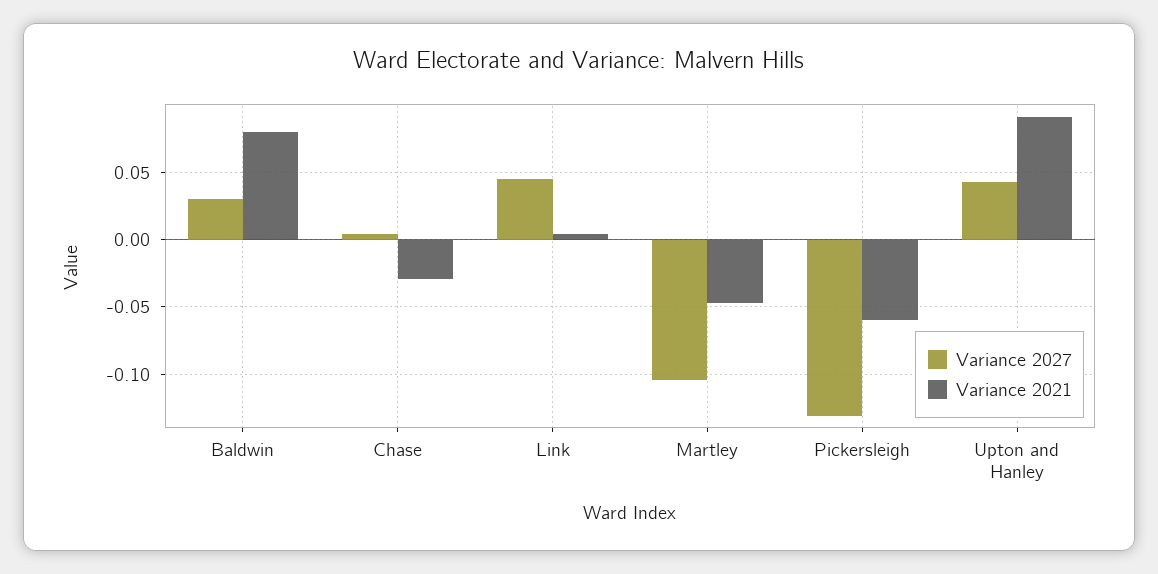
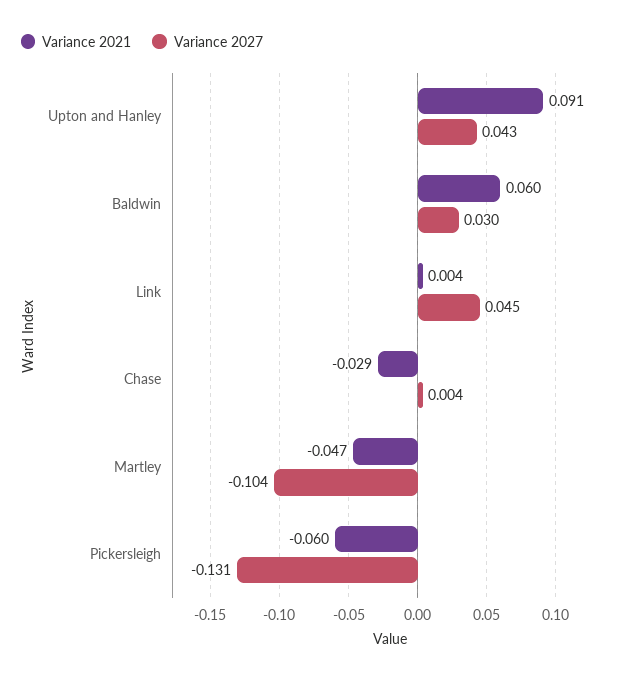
  {
    "Variance 2027": {
      "Baldwin": 0.03,
      "Chase": 0.004,
      "Link": 0.045,
      "Martley": -0.104,
      "Pickersleigh": -0.131,
      "Upton and Hanley": 0.043
    },
    "Variance 2021": {
-     "Baldwin": 0.08,
+     "Baldwin": 0.06,
      "Chase": -0.029,
      "Link": 0.004,
      "Martley": -0.047,
      "Pickersleigh": -0.06,
      "Upton and Hanley": 0.091
    }
  }

